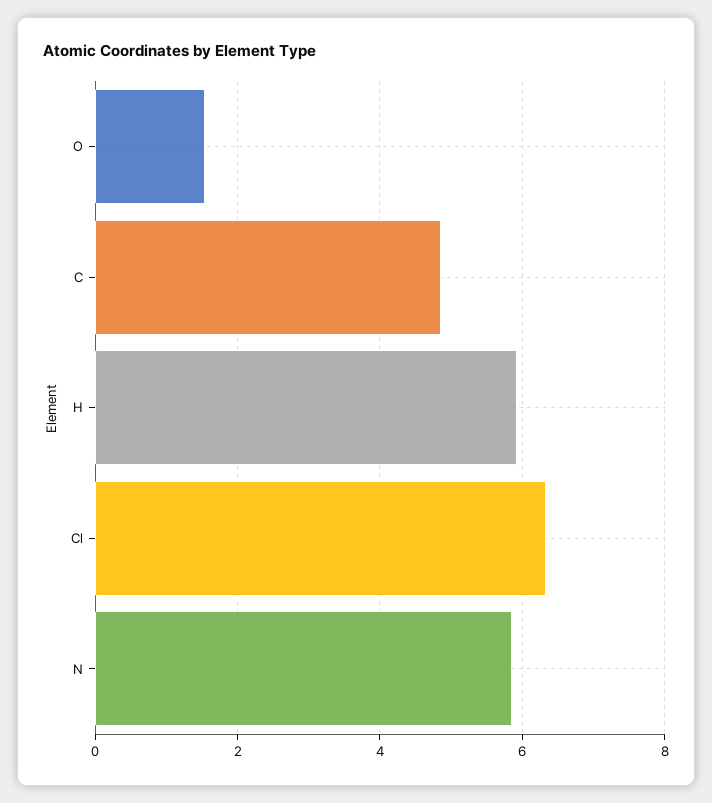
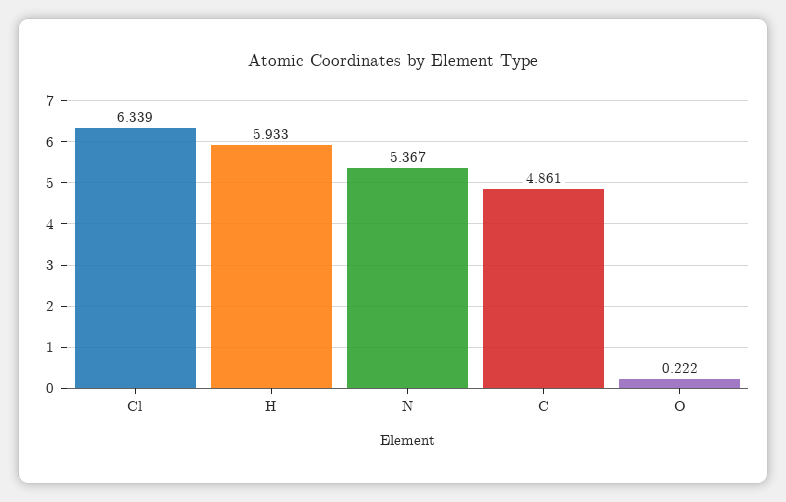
  {
-   "O": 1.6,
+   "O": 0.222,
    "C": 4.861,
    "H": 5.933,
    "Cl": 6.339,
-   "N": 5.8
+   "N": 5.367
  }

